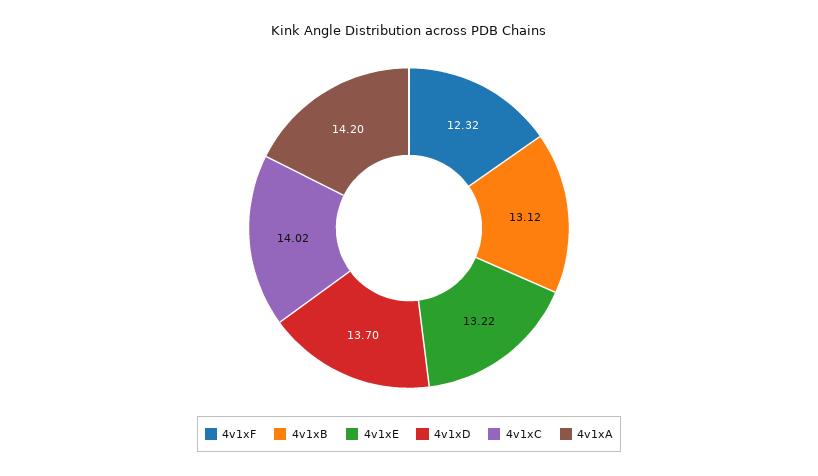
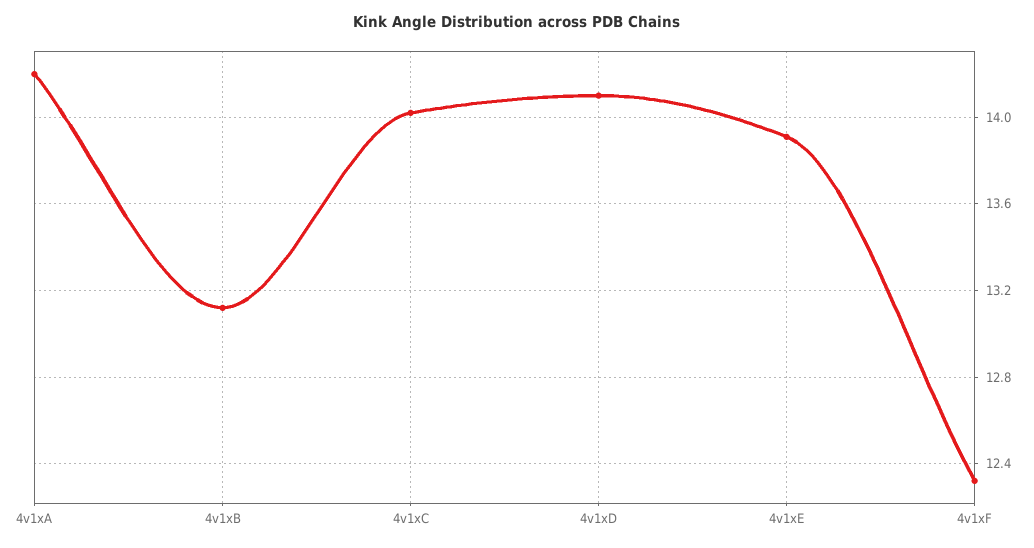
  {
    "4v1xF": 12.32,
    "4v1xB": 13.12,
-   "4v1xE": 13.22,
+   "4v1xE": 13.9,
-   "4v1xD": 13.7,
+   "4v1xD": 14.1,
    "4v1xC": 14.02,
    "4v1xA": 14.2
  }

